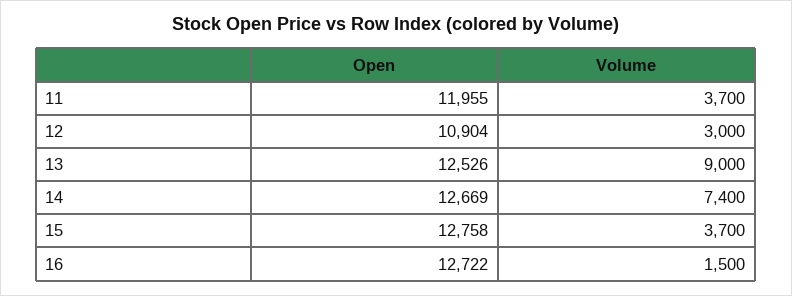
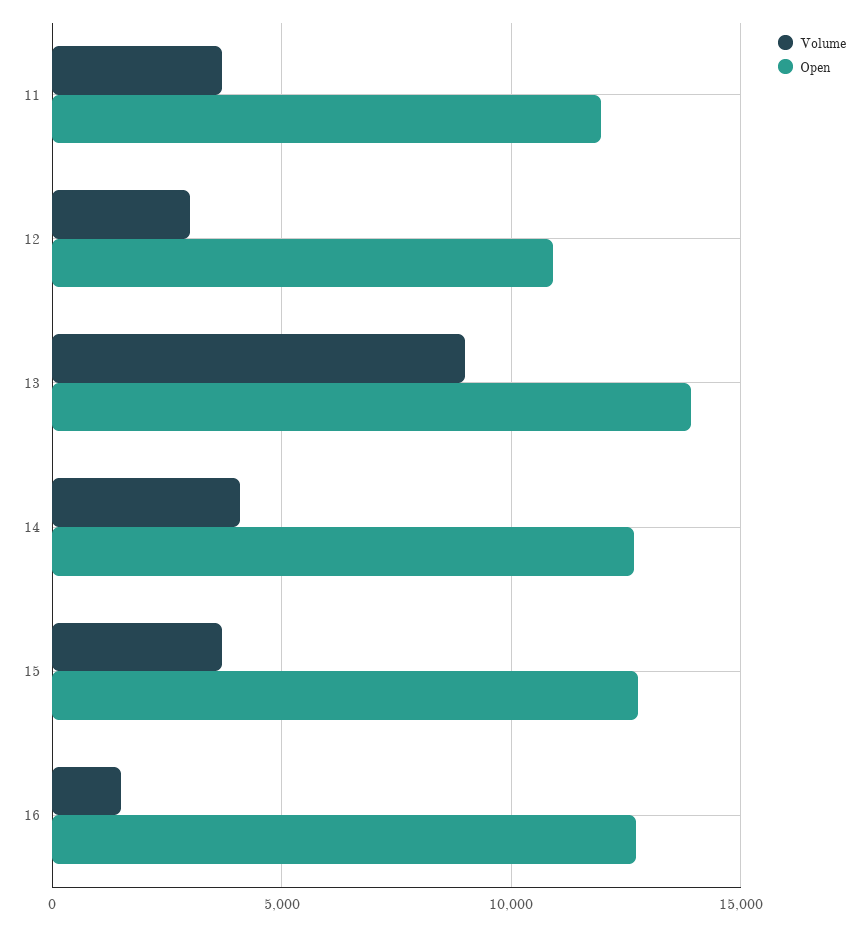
  {
    "Open": {
      "11": 11955,
      "12": 10904,
-     "13": 12526,
+     "13": 14000,
      "14": 12669,
      "15": 12758,
      "16": 12722
    },
    "Volume": {
      "11": 3700,
      "12": 3000,
      "13": 9000,
-     "14": 7400,
+     "14": 4000,
      "15": 3700,
      "16": 1500
    }
  }

